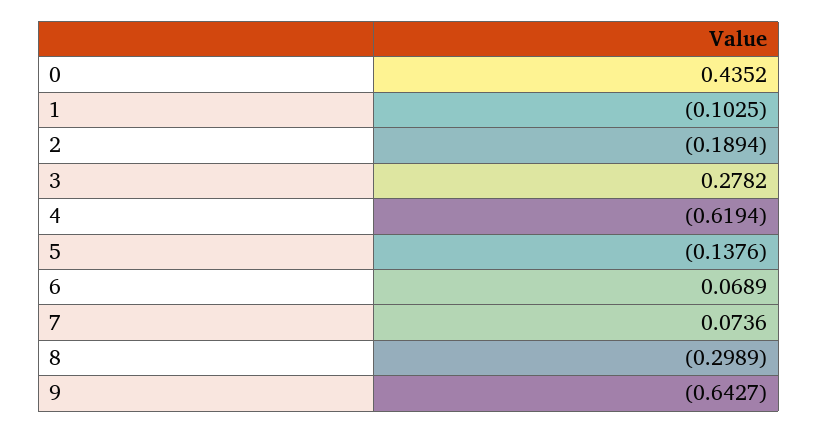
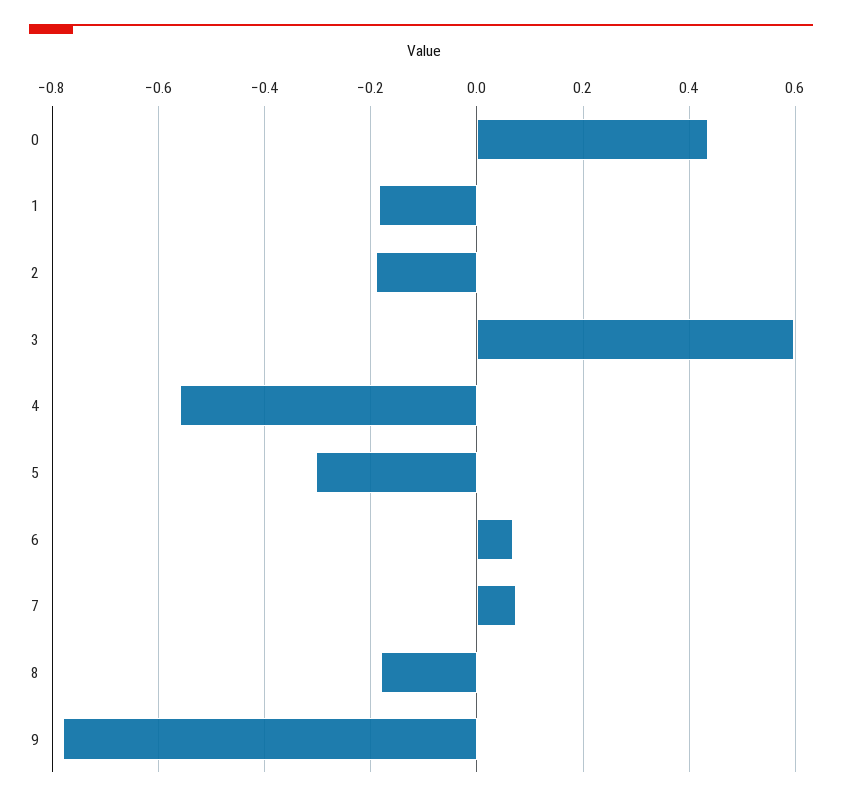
  {
    "0": 0.4352,
-   "1": -0.1025,
+   "1": -0.18,
    "2": -0.1894,
-   "3": 0.2782,
+   "3": 0.6,
-   "4": -0.6194,
+   "4": -0.56,
-   "5": -0.1376,
+   "5": -0.3,
    "6": 0.0689,
    "7": 0.0736,
-   "8": -0.2989,
+   "8": -0.18,
-   "9": -0.6427
+   "9": -0.78
  }

